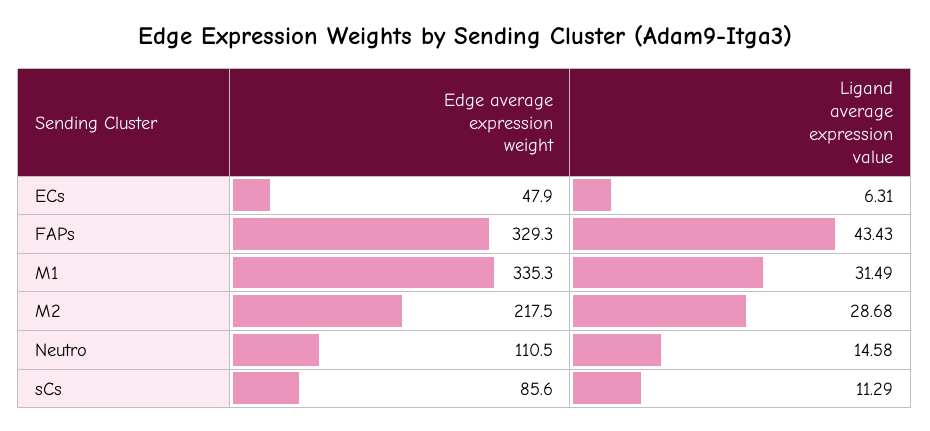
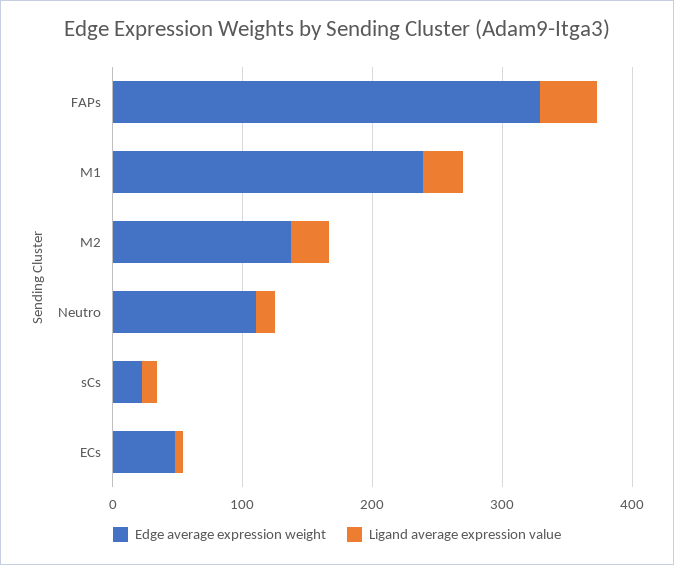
  {
    "Edge average expression weight": {
      "ECs": 47.9,
      "FAPs": 329.3,
-     "M1": 335.3,
+     "M1": 240,
-     "M2": 217.5,
+     "M2": 140,
      "Neutro": 110.5,
-     "sCs": 85.6
+     "sCs": 20
    },
    "Ligand average expression value": {
      "ECs": 6.31,
      "FAPs": 43.43,
      "M1": 31.49,
      "M2": 28.68,
      "Neutro": 14.58,
      "sCs": 11.29
    }
  }

